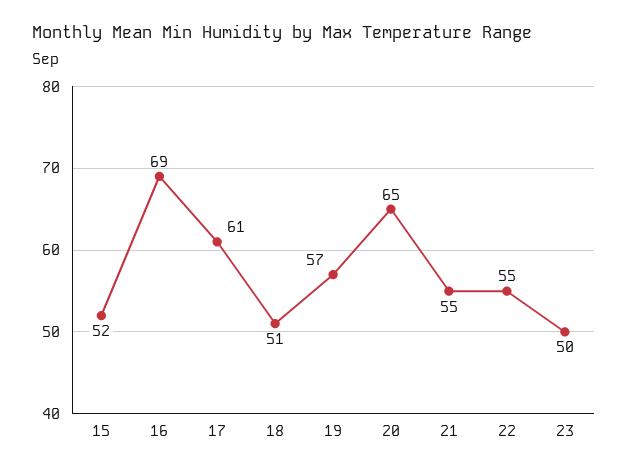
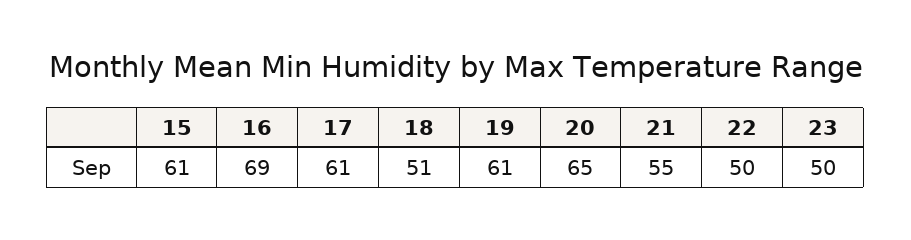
  {
-   "15": 52,
+   "15": 61,
    "16": 69,
    "17": 61,
    "18": 51,
-   "19": 57,
+   "19": 61,
    "20": 65,
    "21": 55,
-   "22": 55,
+   "22": 50,
    "23": 50
  }

